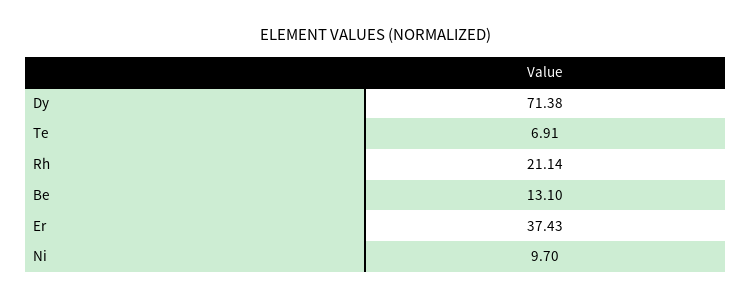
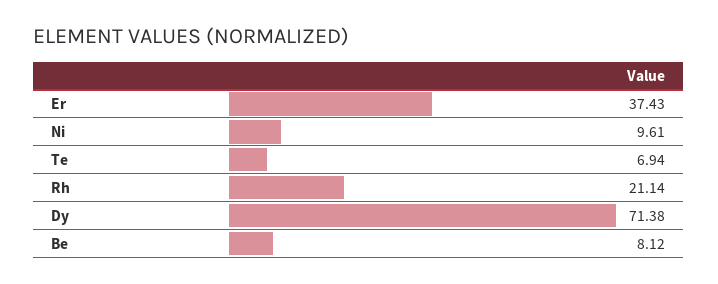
  {
    "Dy": 71.38,
-   "Te": 6.91,
+   "Te": 6.94,
    "Rh": 21.14,
-   "Be": 13.1,
+   "Be": 8.12,
    "Er": 37.43,
-   "Ni": 9.7
+   "Ni": 9.61
  }

